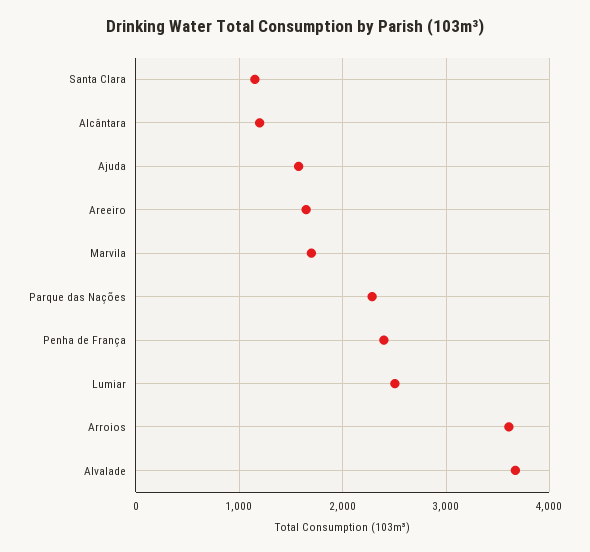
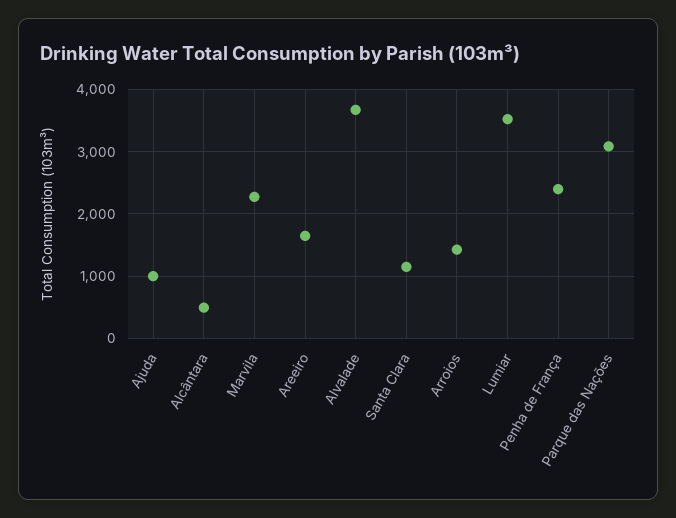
  {
    "Santa Clara": 1200,
-   "Alcântara": 1200,
+   "Alcântara": 500,
-   "Ajuda": 1600,
+   "Ajuda": 1000,
    "Areeiro": 1600,
-   "Marvila": 1700,
+   "Marvila": 2300,
-   "Parque das Nações": 2300,
+   "Parque das Nações": 3100,
    "Penha de França": 2400,
-   "Lumiar": 2500,
+   "Lumiar": 3500,
-   "Arroios": 3600,
+   "Arroios": 1400,
    "Alvalade": 3700
  }

